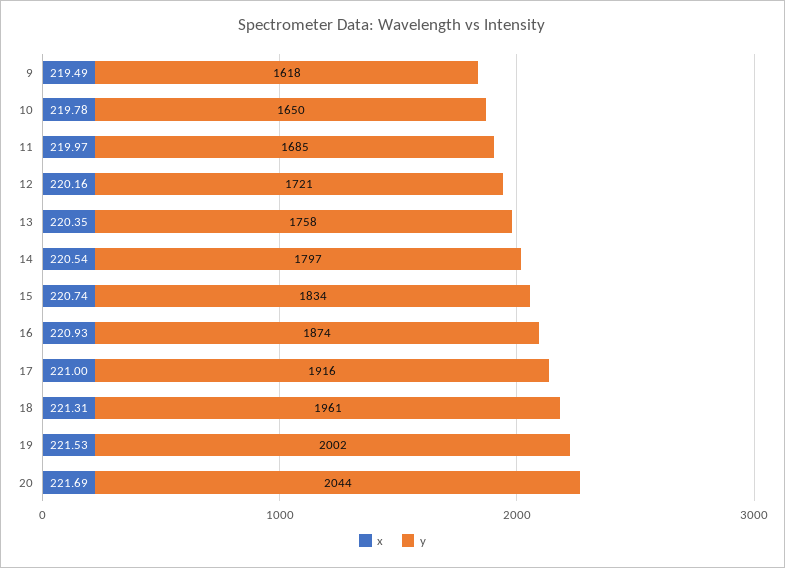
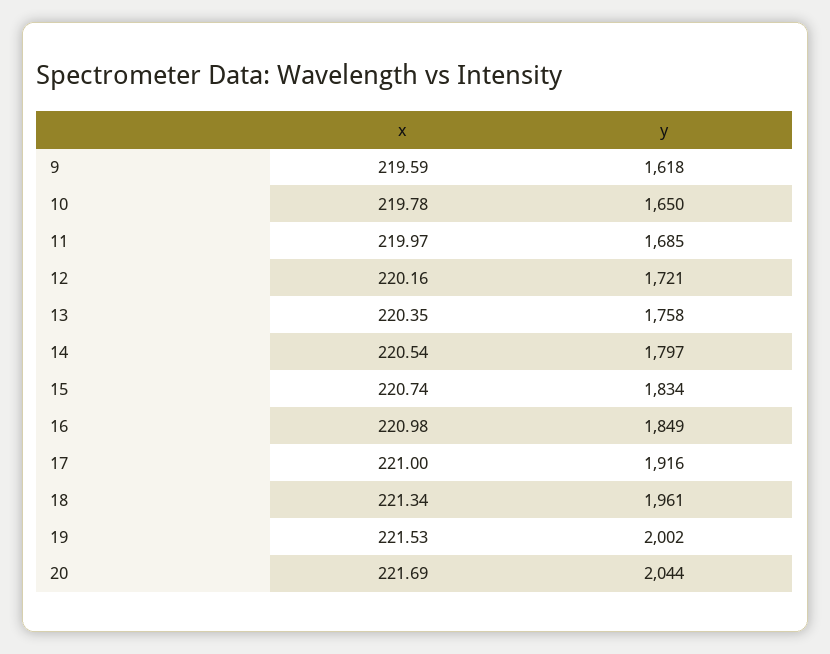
  {
    "x": {
-     "9": 219.49,
+     "9": 219.59,
      "10": 219.78,
      "11": 219.97,
      "12": 220.16,
      "13": 220.35,
      "14": 220.54,
      "15": 220.74,
-     "16": 220.93,
+     "16": 220.98,
      "17": 221,
-     "18": 221.31,
+     "18": 221.34,
      "19": 221.53,
      "20": 221.69
    },
    "y": {
      "9": 1618,
      "10": 1650,
      "11": 1685,
      "12": 1721,
      "13": 1758,
      "14": 1797,
      "15": 1834,
-     "16": 1874,
+     "16": 1849,
      "17": 1916,
      "18": 1961,
      "19": 2002,
      "20": 2044
    }
  }

